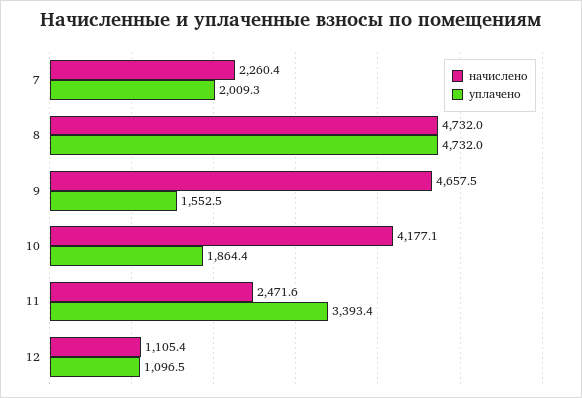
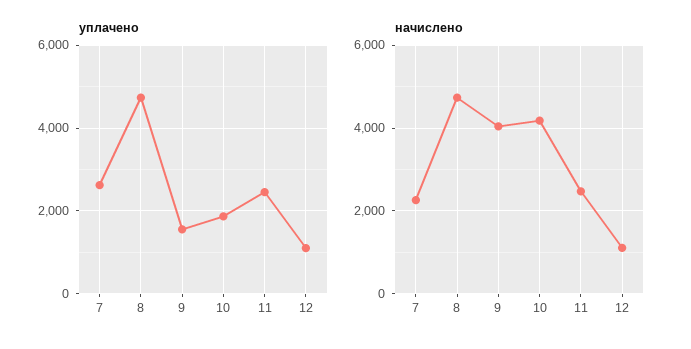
  {
    "начислено": {
      "7": 2260.4,
      "8": 4732,
-     "9": 4657.5,
+     "9": 4000,
      "10": 4177.1,
      "11": 2471.6,
      "12": 1105.4
    },
    "уплачено": {
-     "7": 2009.3,
+     "7": 2600,
      "8": 4732,
      "9": 1552.5,
      "10": 1864.4,
-     "11": 3393.4,
+     "11": 2400,
      "12": 1096.5
    }
  }

